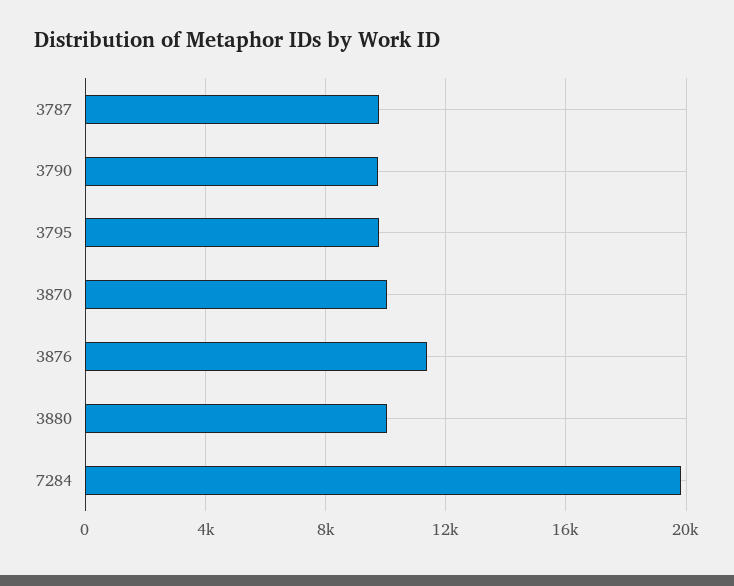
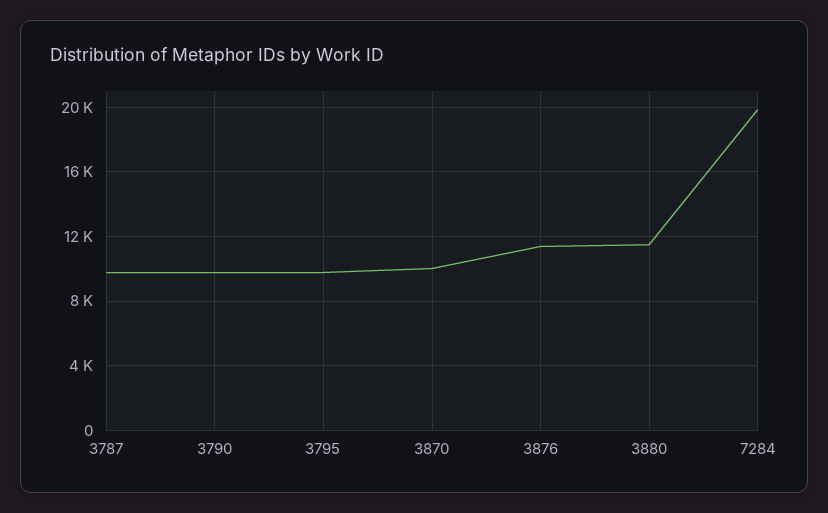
  {
    "3787": 10000,
    "3790": 10000,
    "3795": 10000,
    "3870": 10000,
    "3876": 11500,
-   "3880": 10000,
+   "3880": 11500,
    "7284": 20000
  }

